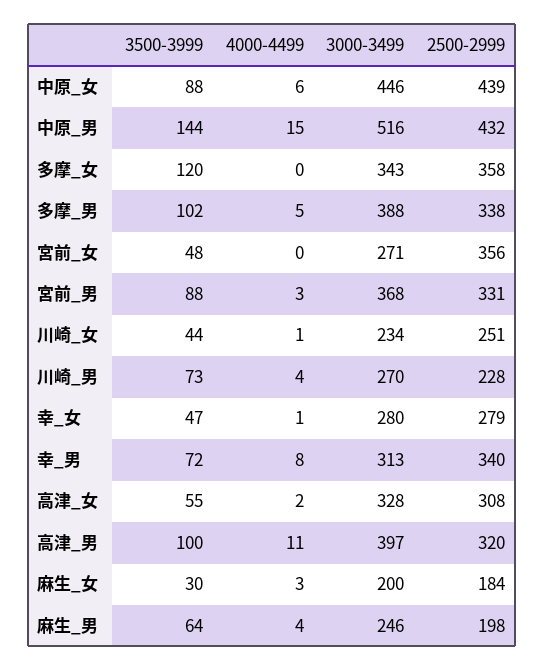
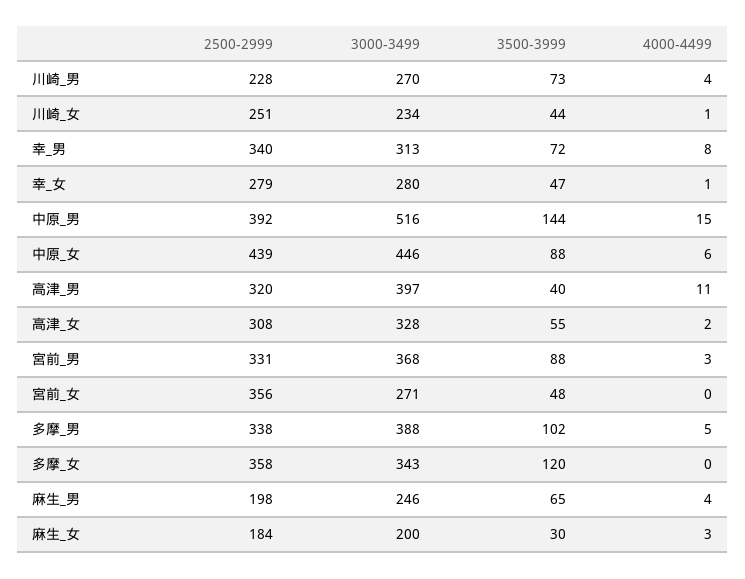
  {
    "3500-3999": {
      "中原_女": 88,
      "中原_男": 144,
      "多摩_女": 120,
      "多摩_男": 102,
      "宮前_女": 48,
      "宮前_男": 88,
      "川崎_女": 44,
      "川崎_男": 73,
      "幸_女": 47,
      "幸_男": 72,
      "高津_女": 55,
-     "高津_男": 100,
+     "高津_男": 40,
      "麻生_女": 30,
-     "麻生_男": 64
+     "麻生_男": 65
    },
    "4000-4499": {
      "中原_女": 6,
      "中原_男": 15,
      "多摩_女": 0,
      "多摩_男": 5,
      "宮前_女": 0,
      "宮前_男": 3,
      "川崎_女": 1,
      "川崎_男": 4,
      "幸_女": 1,
      "幸_男": 8,
      "高津_女": 2,
      "高津_男": 11,
      "麻生_女": 3,
      "麻生_男": 4
    },
    "3000-3499": {
      "中原_女": 446,
      "中原_男": 516,
      "多摩_女": 343,
      "多摩_男": 388,
      "宮前_女": 271,
      "宮前_男": 368,
      "川崎_女": 234,
      "川崎_男": 270,
      "幸_女": 280,
      "幸_男": 313,
      "高津_女": 328,
      "高津_男": 397,
      "麻生_女": 200,
      "麻生_男": 246
    },
    "2500-2999": {
      "中原_女": 439,
-     "中原_男": 432,
+     "中原_男": 392,
      "多摩_女": 358,
      "多摩_男": 338,
      "宮前_女": 356,
      "宮前_男": 331,
      "川崎_女": 251,
      "川崎_男": 228,
      "幸_女": 279,
      "幸_男": 340,
      "高津_女": 308,
      "高津_男": 320,
      "麻生_女": 184,
      "麻生_男": 198
    }
  }

